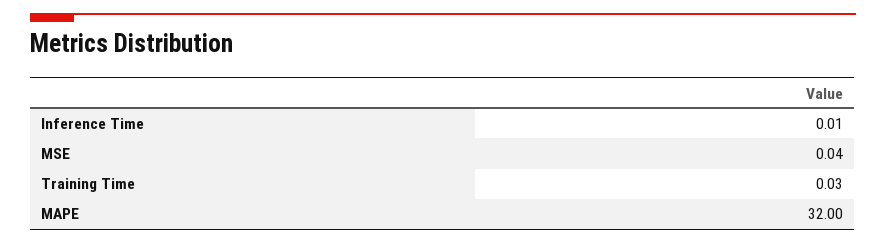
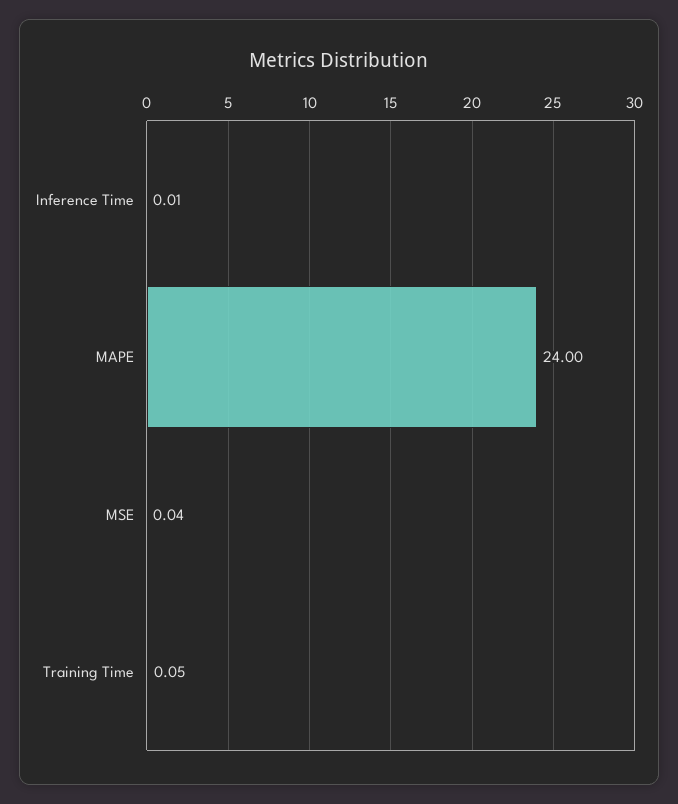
  {
    "Inference Time": 0.01,
    "MSE": 0.04,
-   "Training Time": 0.03,
+   "Training Time": 0.05,
-   "MAPE": 32
+   "MAPE": 24
  }

